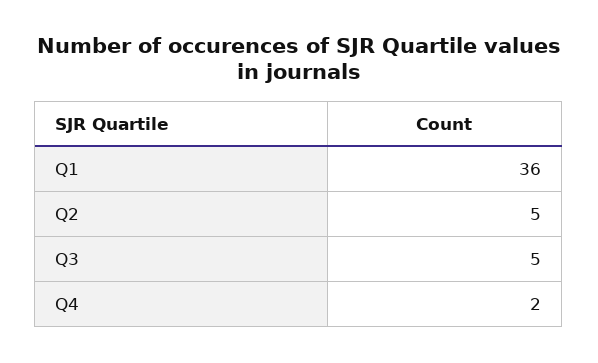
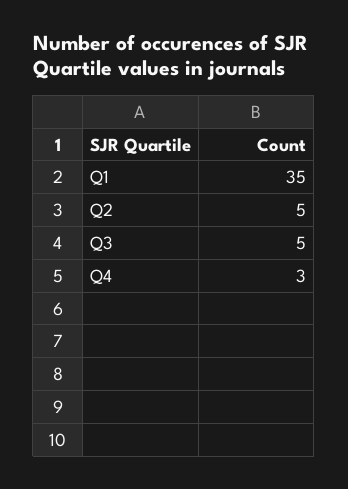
  {
-   "Q1": 36,
+   "Q1": 35,
    "Q2": 5,
    "Q3": 5,
-   "Q4": 2
+   "Q4": 3
  }

